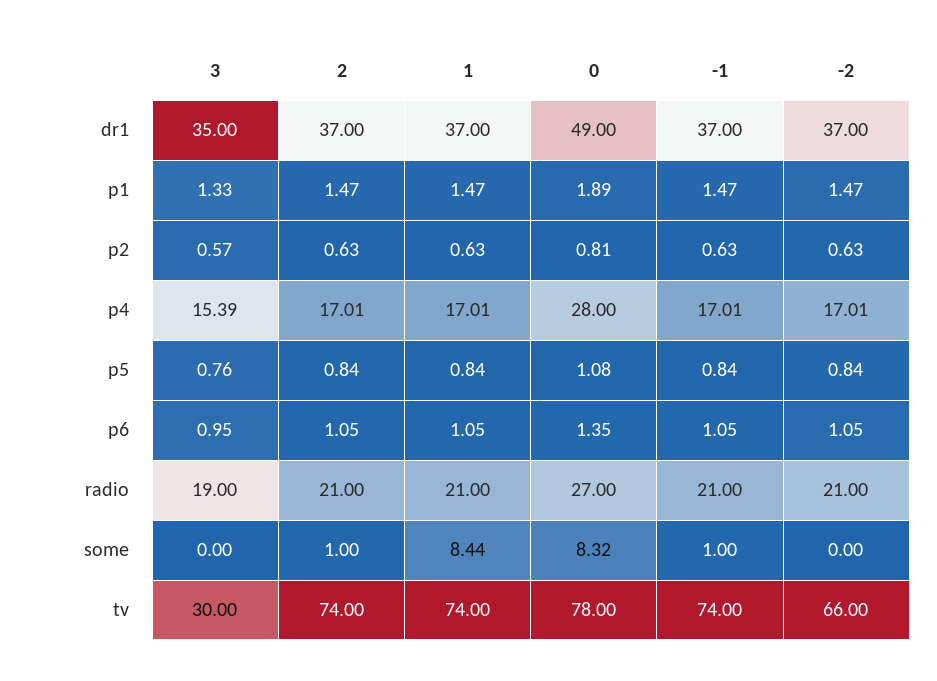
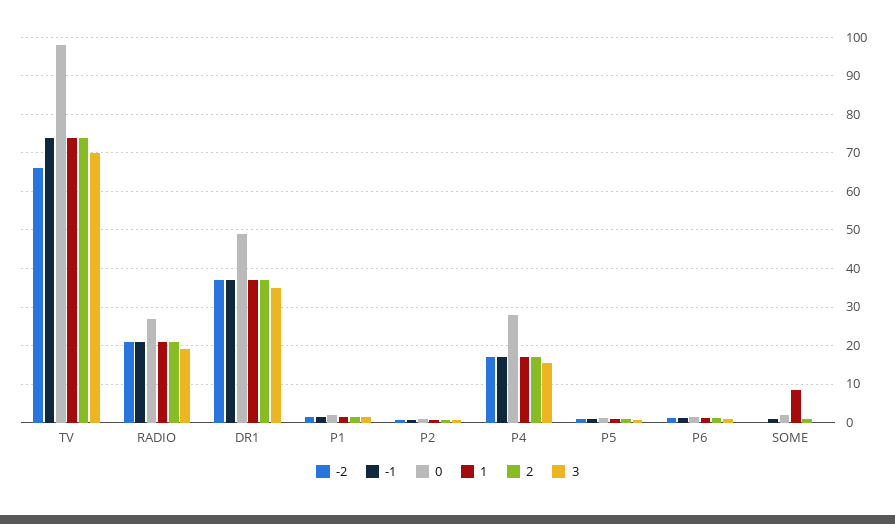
  {
    "3": {
      "dr1": 35,
      "p1": 1.33,
      "p2": 0.57,
      "p4": 15.39,
      "p5": 0.76,
      "p6": 0.95,
      "radio": 19,
      "some": 0,
-     "tv": 30
+     "tv": 70
    },
    "2": {
      "dr1": 37,
      "p1": 1.47,
      "p2": 0.63,
      "p4": 17.01,
      "p5": 0.84,
      "p6": 1.05,
      "radio": 21,
      "some": 1,
      "tv": 74
    },
    "1": {
      "dr1": 37,
      "p1": 1.47,
      "p2": 0.63,
      "p4": 17.01,
      "p5": 0.84,
      "p6": 1.05,
      "radio": 21,
      "some": 8.44,
      "tv": 74
    },
    "0": {
      "dr1": 49,
      "p1": 1.89,
      "p2": 0.81,
      "p4": 28,
      "p5": 1.08,
      "p6": 1.35,
      "radio": 27,
-     "some": 8.32,
+     "some": 2,
-     "tv": 78
+     "tv": 98
    },
    "-1": {
      "dr1": 37,
      "p1": 1.47,
      "p2": 0.63,
      "p4": 17.01,
      "p5": 0.84,
      "p6": 1.05,
      "radio": 21,
      "some": 1,
      "tv": 74
    },
    "-2": {
      "dr1": 37,
      "p1": 1.47,
      "p2": 0.63,
      "p4": 17.01,
      "p5": 0.84,
      "p6": 1.05,
      "radio": 21,
      "some": 0,
      "tv": 66
    }
  }

